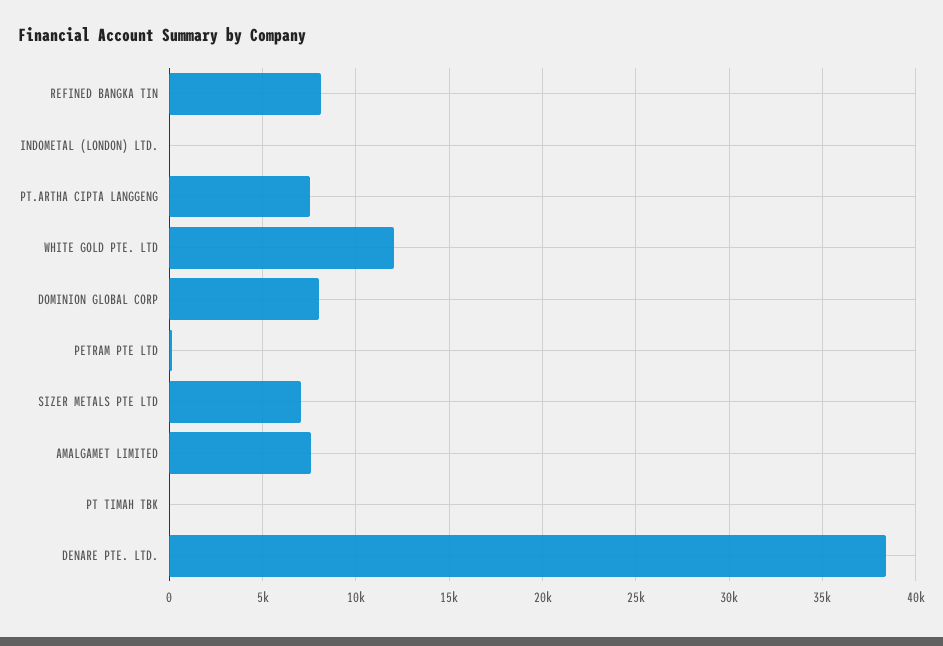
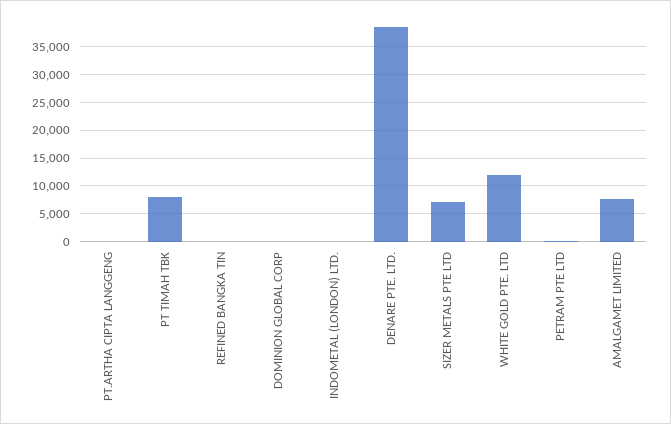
  {
-   "REFINED BANGKA TIN": 8000,
+   "REFINED BANGKA TIN": 0,
    "INDOMETAL (LONDON) LTD.": 0,
-   "PT.ARTHA CIPTA LANGGENG": 7500,
+   "PT.ARTHA CIPTA LANGGENG": 0,
    "WHITE GOLD PTE. LTD": 12000,
-   "DOMINION GLOBAL CORP": 8000,
+   "DOMINION GLOBAL CORP": 0,
    "PETRAM PTE LTD": 0,
    "SIZER METALS PTE LTD": 7000,
    "AMALGAMET LIMITED": 7500,
-   "PT TIMAH TBK": 0,
+   "PT TIMAH TBK": 7500,
    "DENARE PTE. LTD.": 38500
  }

